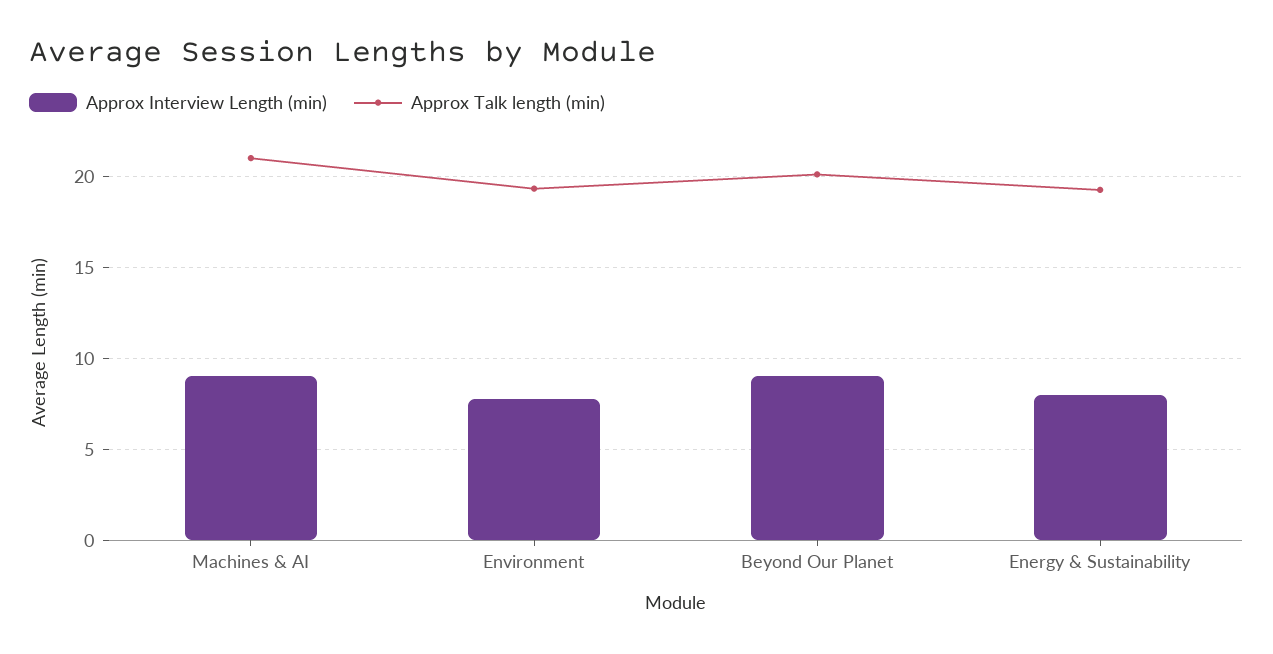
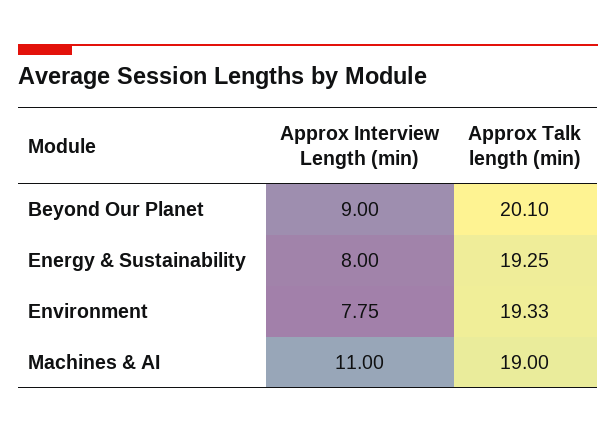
  {
    "Approx Interview Length (min)": {
-     "Machines & AI": 9,
+     "Machines & AI": 11,
      "Environment": 7.75,
      "Beyond Our Planet": 9,
      "Energy & Sustainability": 8
    },
    "Approx Talk length (min)": {
-     "Machines & AI": 21,
+     "Machines & AI": 19,
      "Environment": 19.33,
      "Beyond Our Planet": 20.1,
      "Energy & Sustainability": 19.25
    }
  }

